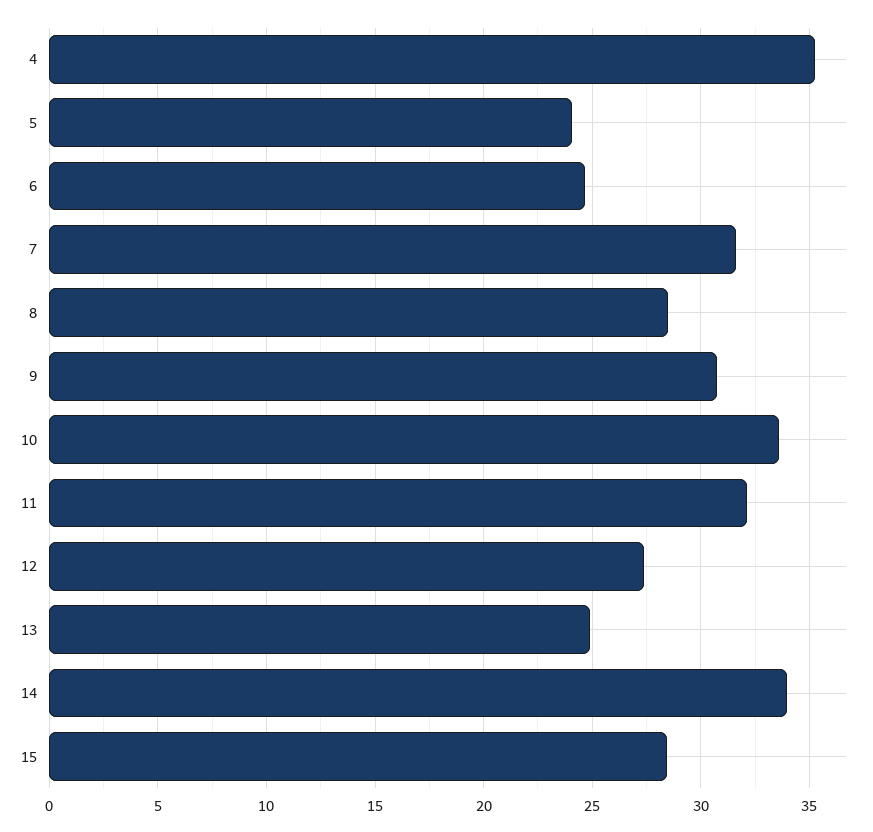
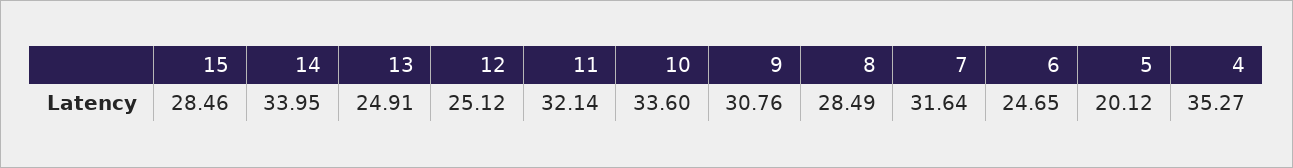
  {
    "4": 35.27,
-   "5": 24,
+   "5": 20.12,
    "6": 24.65,
    "7": 31.64,
    "8": 28.49,
    "9": 30.76,
    "10": 33.6,
    "11": 32.14,
-   "12": 27.5,
+   "12": 25.12,
    "13": 24.91,
    "14": 33.95,
    "15": 28.46
  }

